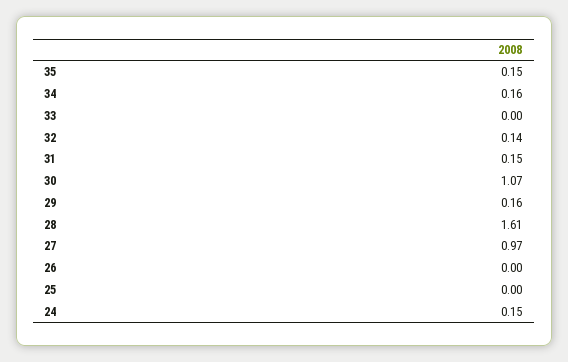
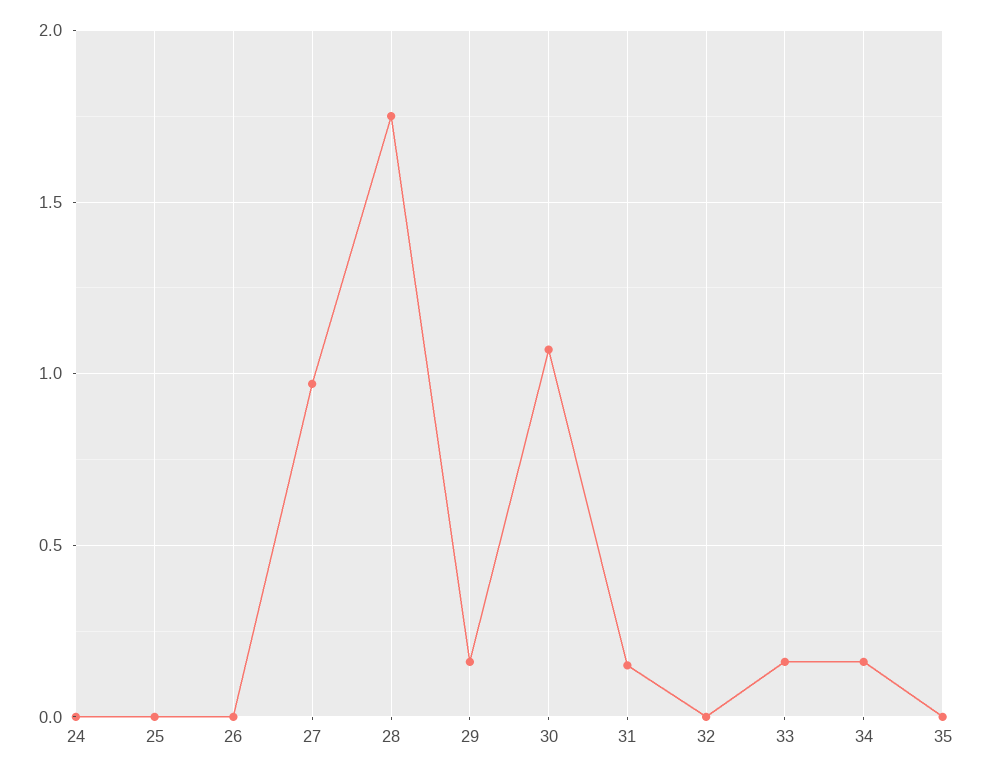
  {
-   "35": 0.15,
+   "35": 0,
    "34": 0.16,
-   "33": 0,
+   "33": 0.15,
-   "32": 0.14,
+   "32": 0,
    "31": 0.15,
    "30": 1.07,
    "29": 0.16,
-   "28": 1.61,
+   "28": 1.75,
    "27": 0.97,
    "26": 0,
    "25": 0,
-   "24": 0.15
+   "24": 0
  }

